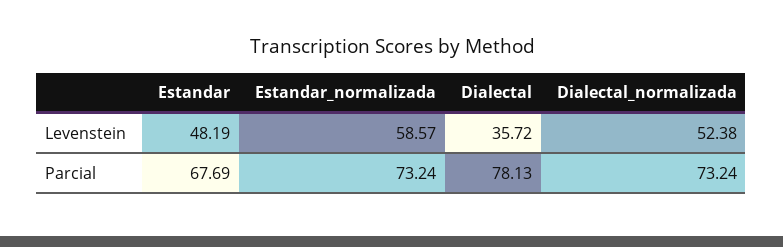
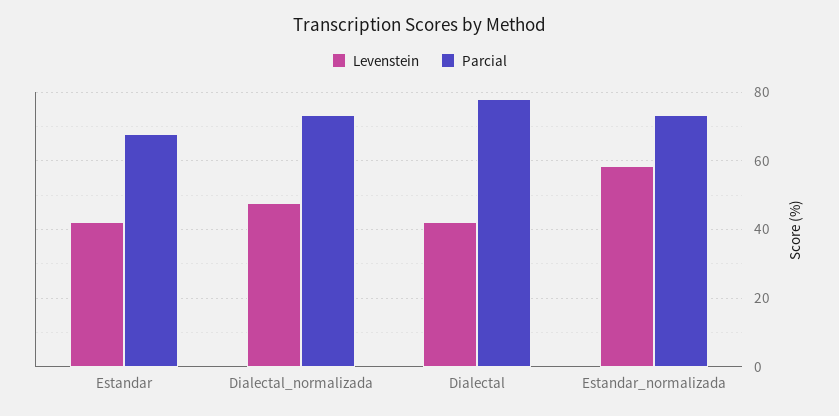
  {
    "Levenstein": {
-     "Estandar": 48.19,
+     "Estandar": 42,
      "Estandar_normalizada": 58.57,
-     "Dialectal": 35.72,
+     "Dialectal": 42,
-     "Dialectal_normalizada": 52.38
+     "Dialectal_normalizada": 48
    },
    "Parcial": {
      "Estandar": 67.69,
      "Estandar_normalizada": 73.24,
      "Dialectal": 78.13,
      "Dialectal_normalizada": 73.24
    }
  }

